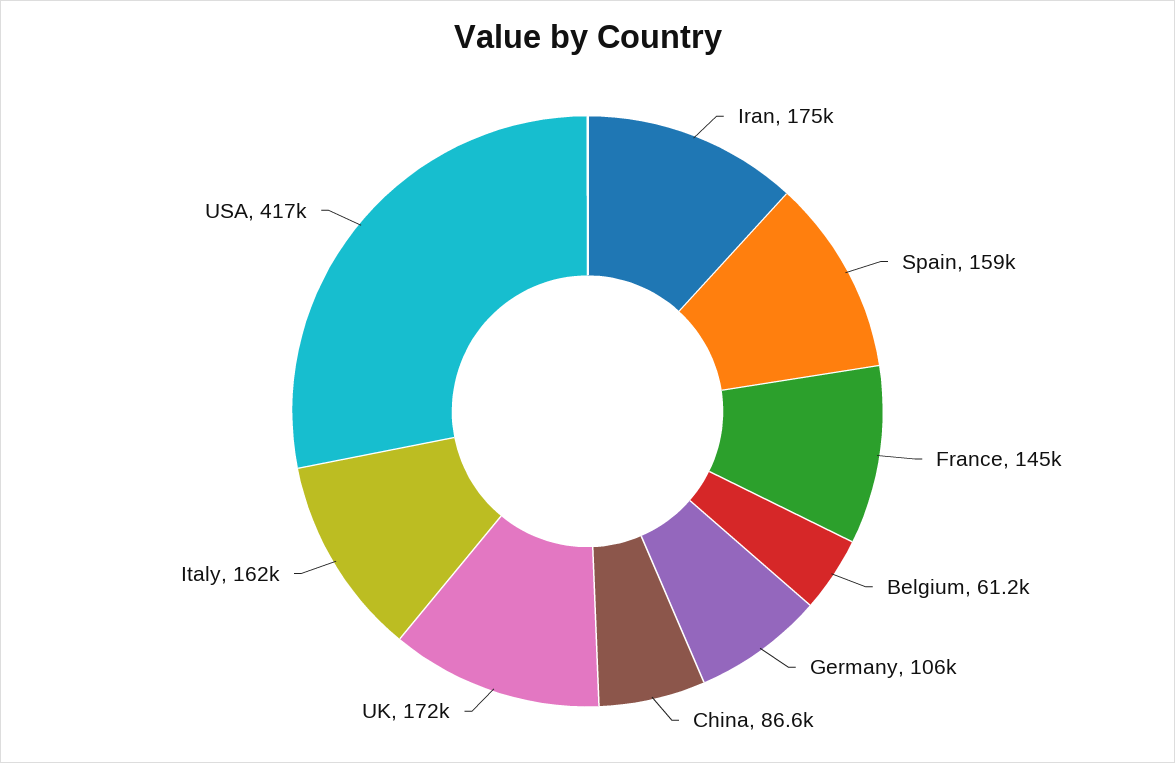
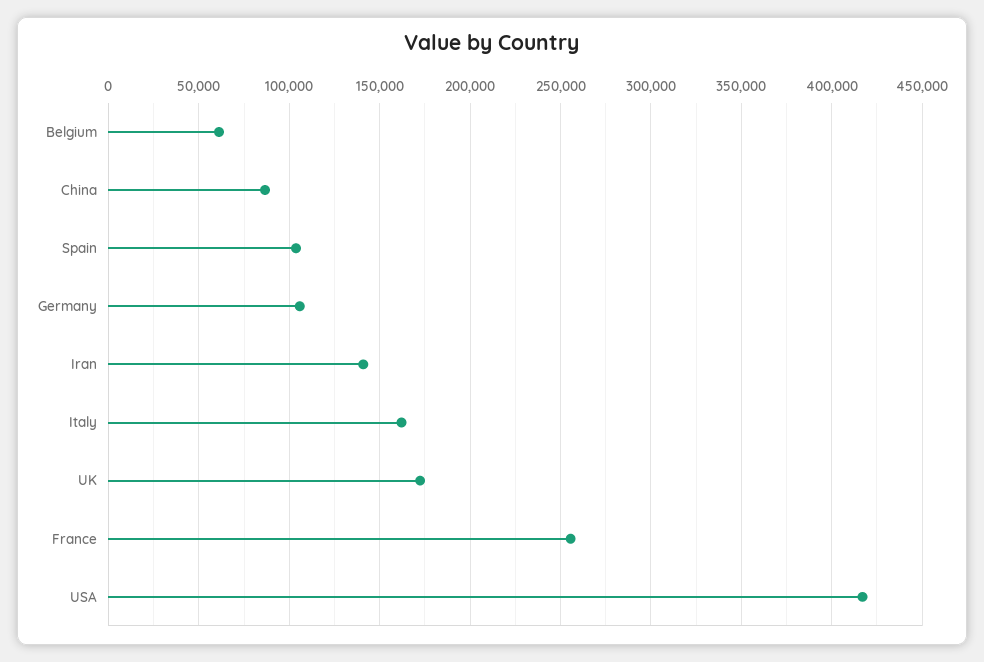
  {
-   "Iran": 175000,
+   "Iran": 140000,
-   "Spain": 159000,
+   "Spain": 105000,
-   "France": 145000,
+   "France": 255000,
    "Belgium": 61200,
    "Germany": 106000,
    "China": 86600,
    "UK": 172000,
    "Italy": 162000,
    "USA": 417000
  }

